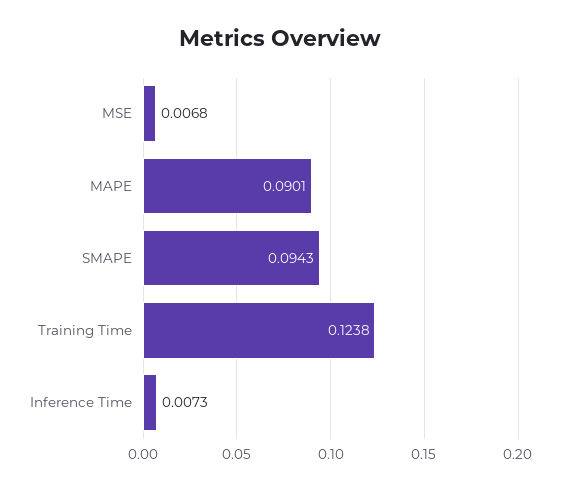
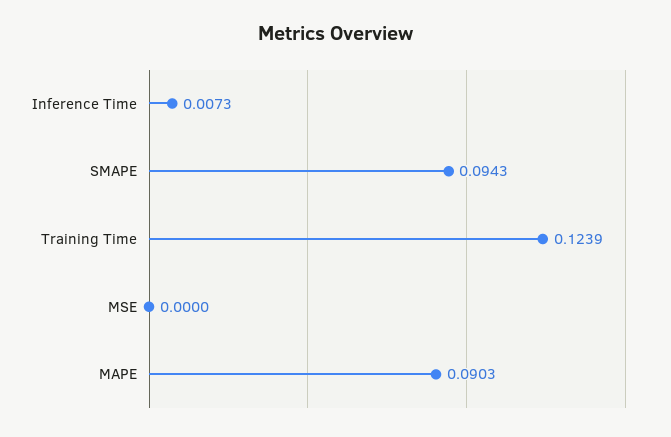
  {
-   "MSE": 0.0068,
+   "MSE": 0,
-   "MAPE": 0.0901,
+   "MAPE": 0.0903,
    "SMAPE": 0.0943,
-   "Training Time": 0.1238,
+   "Training Time": 0.1239,
    "Inference Time": 0.0073
  }

